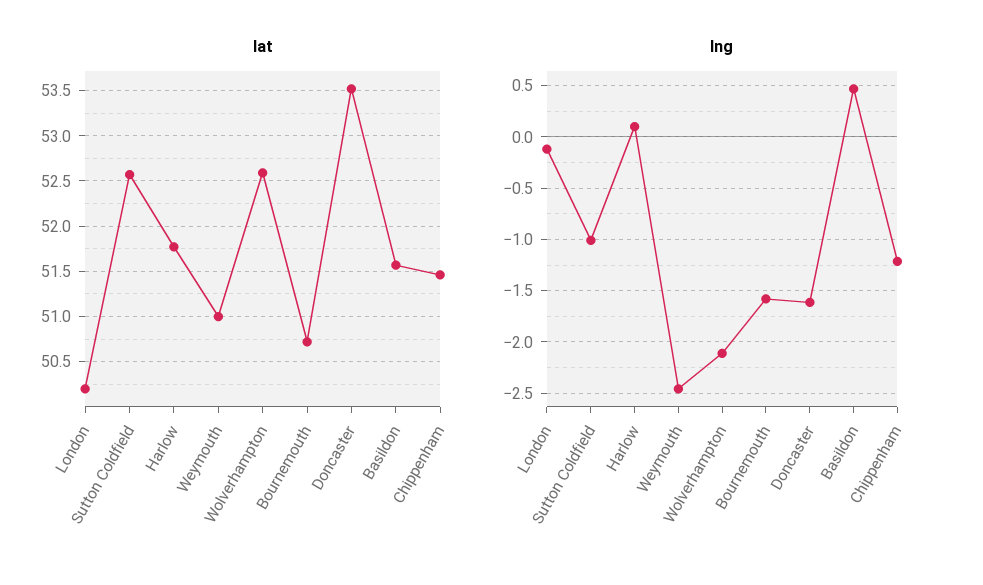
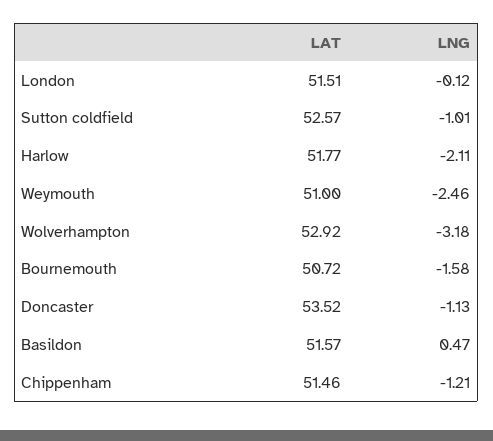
  {
    "lat": {
-     "London": 50.2,
+     "London": 51.51,
      "Sutton Coldfield": 52.57,
      "Harlow": 51.77,
      "Weymouth": 51,
-     "Wolverhampton": 52.6,
+     "Wolverhampton": 52.92,
      "Bournemouth": 50.72,
      "Doncaster": 53.52,
      "Basildon": 51.57,
      "Chippenham": 51.46
    },
    "lng": {
      "London": -0.12,
      "Sutton Coldfield": -1.01,
-     "Harlow": 0.1,
+     "Harlow": -2.11,
      "Weymouth": -2.46,
-     "Wolverhampton": -2.1,
+     "Wolverhampton": -3.18,
      "Bournemouth": -1.58,
-     "Doncaster": -1.6,
+     "Doncaster": -1.13,
      "Basildon": 0.47,
      "Chippenham": -1.21
    }
  }

